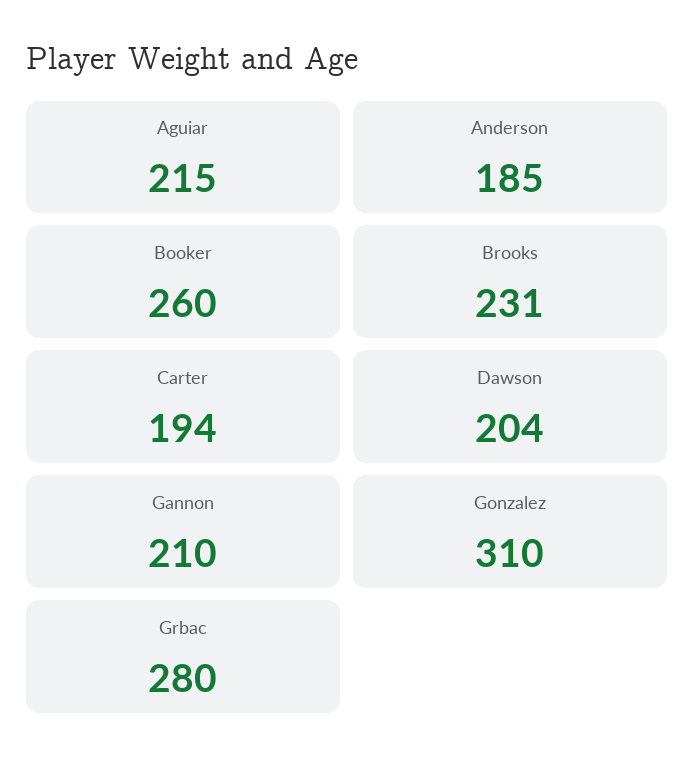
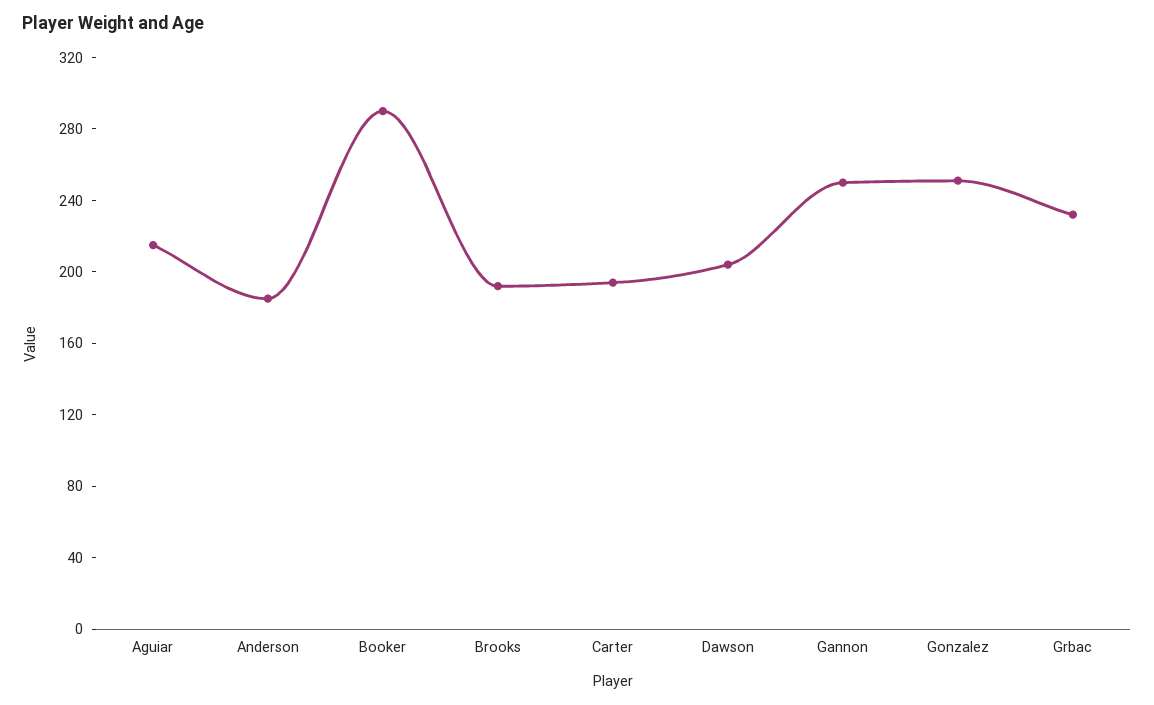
  {
    "Aguiar": 215,
    "Anderson": 185,
-   "Booker": 260,
+   "Booker": 290,
-   "Brooks": 231,
+   "Brooks": 190,
    "Carter": 194,
    "Dawson": 204,
-   "Gannon": 210,
+   "Gannon": 250,
-   "Gonzalez": 310,
+   "Gonzalez": 250,
-   "Grbac": 280
+   "Grbac": 230
  }

